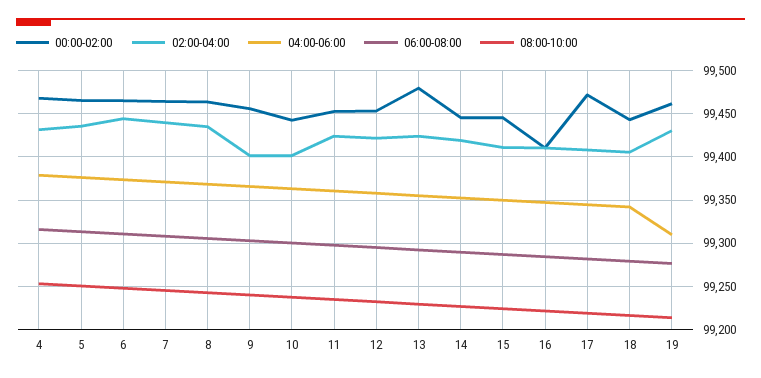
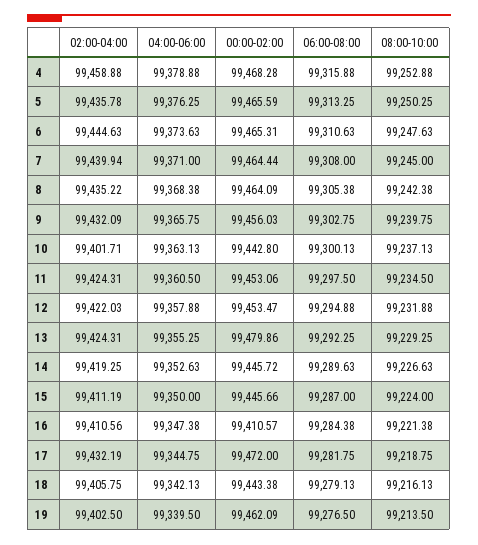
  {
    "00:00-02:00": {
      "4": 99468.28,
      "5": 99465.59,
      "6": 99465.31,
      "7": 99464.44,
      "8": 99464.09,
      "9": 99456.03,
      "10": 99442.8,
      "11": 99453.06,
      "12": 99453.47,
      "13": 99479.86,
      "14": 99445.72,
      "15": 99445.66,
      "16": 99410.57,
      "17": 99472,
      "18": 99443.38,
      "19": 99462.09
    },
    "02:00-04:00": {
-     "4": 99430,
+     "4": 99458.88,
      "5": 99435.78,
      "6": 99444.63,
      "7": 99439.94,
      "8": 99435.22,
-     "9": 99400,
+     "9": 99432.09,
      "10": 99401.71,
      "11": 99424.31,
      "12": 99422.03,
      "13": 99424.31,
      "14": 99419.25,
      "15": 99411.19,
      "16": 99410.56,
-     "17": 99410,
+     "17": 99432.19,
      "18": 99405.75,
-     "19": 99430
+     "19": 99402.5
    },
    "04:00-06:00": {
      "4": 99378.88,
      "5": 99376.25,
      "6": 99373.63,
      "7": 99371,
      "8": 99368.38,
      "9": 99365.75,
      "10": 99363.13,
      "11": 99360.5,
      "12": 99357.88,
      "13": 99355.25,
      "14": 99352.63,
      "15": 99350,
      "16": 99347.38,
      "17": 99344.75,
      "18": 99342.13,
-     "19": 99310
+     "19": 99339.5
    },
    "06:00-08:00": {
      "4": 99315.88,
      "5": 99313.25,
      "6": 99310.63,
      "7": 99308,
      "8": 99305.38,
      "9": 99302.75,
      "10": 99300.13,
      "11": 99297.5,
      "12": 99294.88,
      "13": 99292.25,
      "14": 99289.63,
      "15": 99287,
      "16": 99284.38,
      "17": 99281.75,
      "18": 99279.13,
      "19": 99276.5
    },
    "08:00-10:00": {
      "4": 99252.88,
      "5": 99250.25,
      "6": 99247.63,
      "7": 99245,
      "8": 99242.38,
      "9": 99239.75,
      "10": 99237.13,
      "11": 99234.5,
      "12": 99231.88,
      "13": 99229.25,
      "14": 99226.63,
      "15": 99224,
      "16": 99221.38,
      "17": 99218.75,
      "18": 99216.13,
      "19": 99213.5
    }
  }

